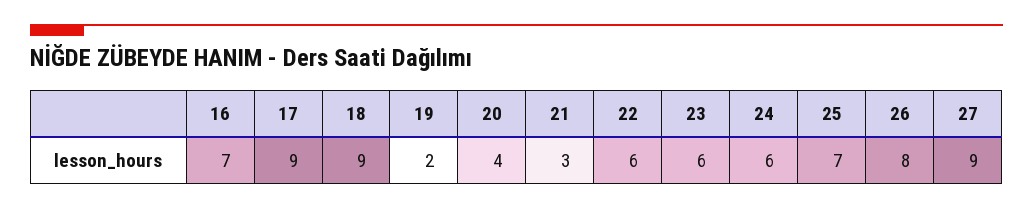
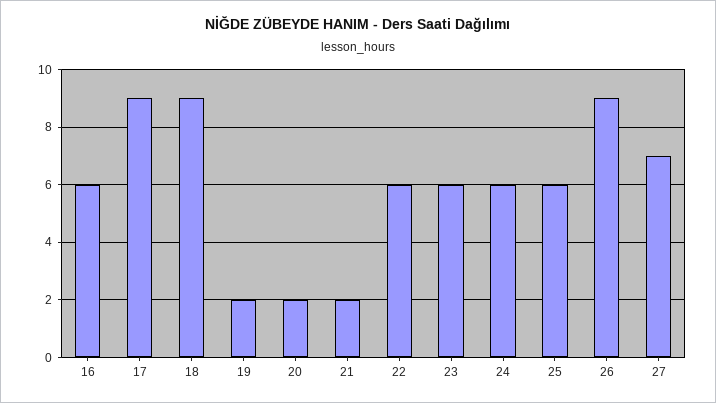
  {
-   "16": 7,
+   "16": 6,
    "17": 9,
    "18": 9,
    "19": 2,
-   "20": 4,
+   "20": 2,
-   "21": 3,
+   "21": 2,
    "22": 6,
    "23": 6,
    "24": 6,
-   "25": 7,
+   "25": 6,
-   "26": 8,
+   "26": 9,
-   "27": 9
+   "27": 7
  }

